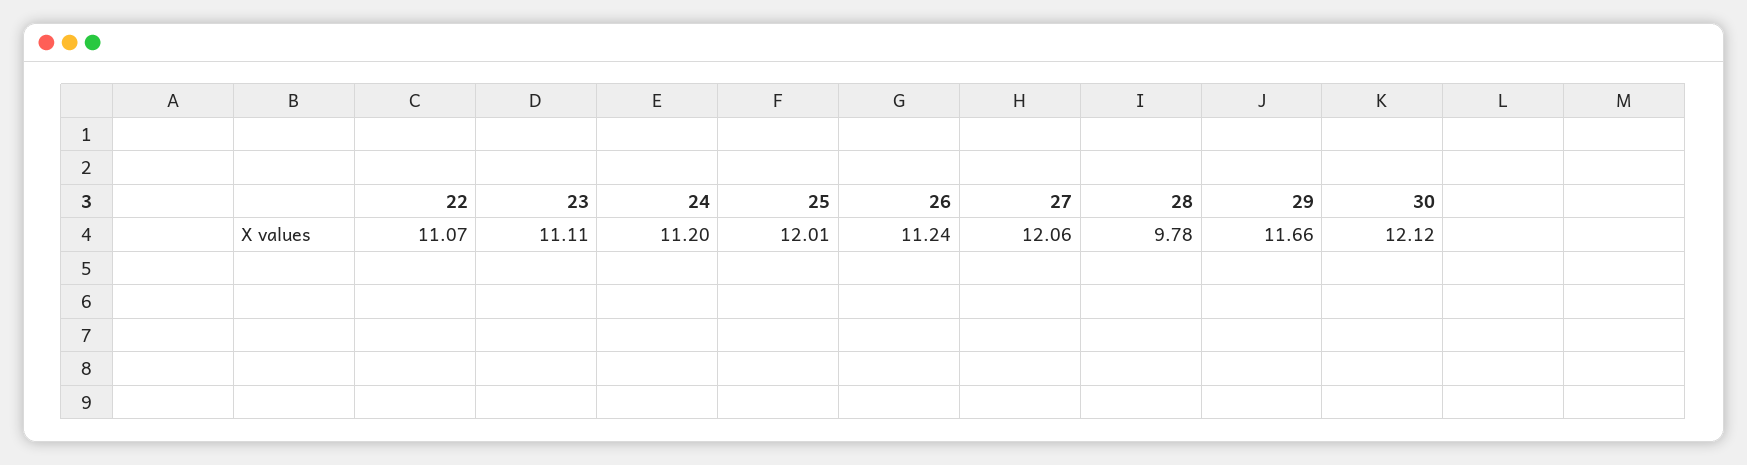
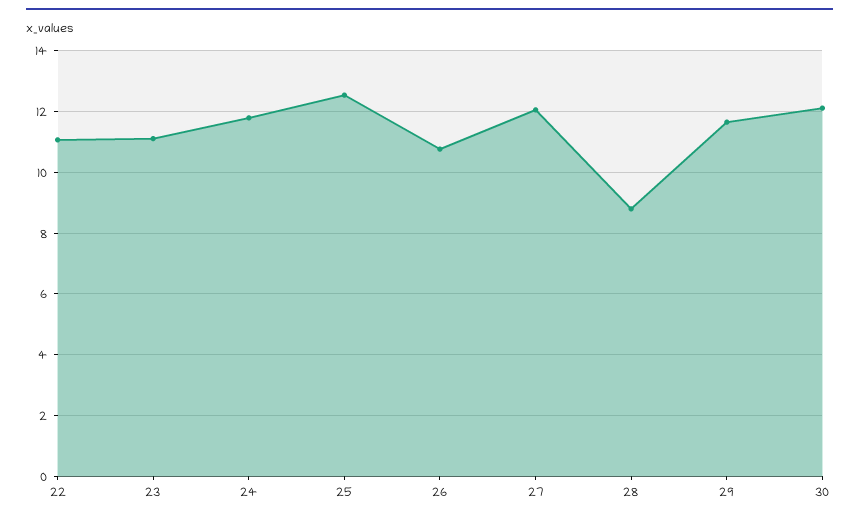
  {
    "22": 11.07,
    "23": 11.11,
-   "24": 11.2,
+   "24": 11.8,
-   "25": 12.01,
+   "25": 12.6,
-   "26": 11.24,
+   "26": 10.8,
    "27": 12.06,
-   "28": 9.78,
+   "28": 8.8,
    "29": 11.66,
    "30": 12.12
  }

